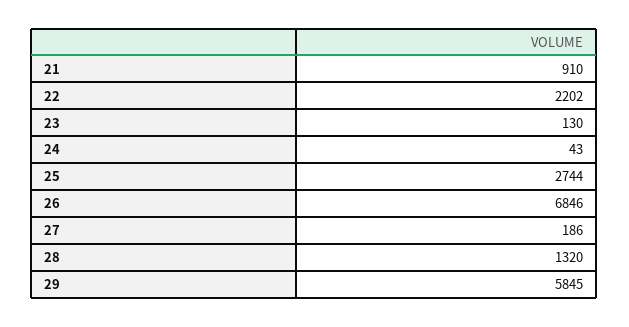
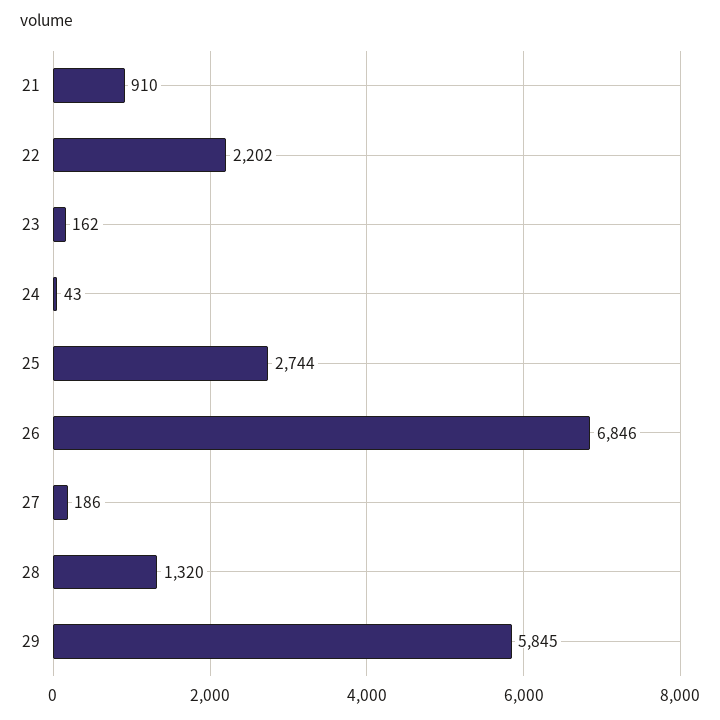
  {
    "21": 910,
    "22": 2202,
-   "23": 130,
+   "23": 162,
    "24": 43,
    "25": 2744,
    "26": 6846,
    "27": 186,
    "28": 1320,
    "29": 5845
  }

